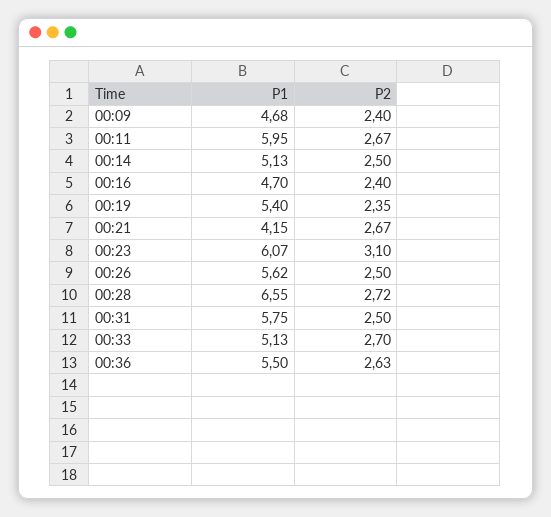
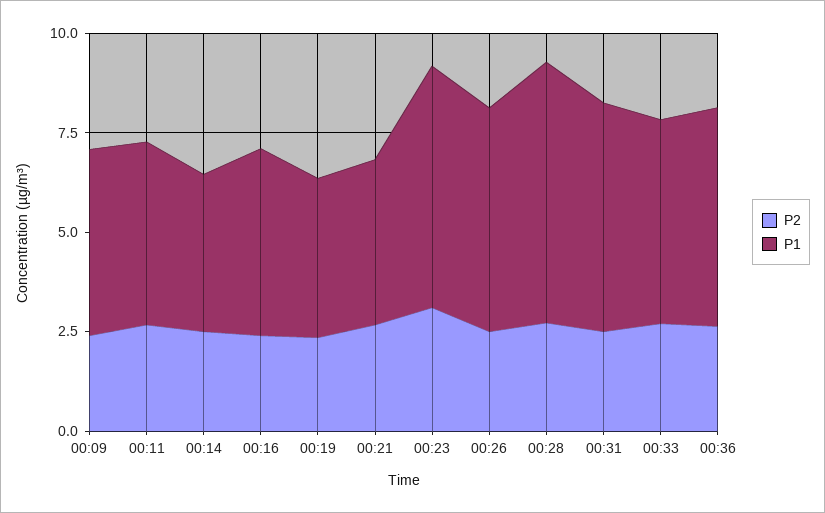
  {
    "P1": {
      "00:09": 4.68,
-     "00:11": 5.95,
+     "00:11": 4.5,
-     "00:14": 5.13,
+     "00:14": 4,
      "00:16": 4.7,
-     "00:19": 5.4,
+     "00:19": 4,
      "00:21": 4.15,
      "00:23": 6.07,
      "00:26": 5.62,
      "00:28": 6.55,
      "00:31": 5.75,
      "00:33": 5.13,
      "00:36": 5.5
    },
    "P2": {
      "00:09": 2.4,
      "00:11": 2.67,
      "00:14": 2.5,
      "00:16": 2.4,
      "00:19": 2.35,
      "00:21": 2.67,
      "00:23": 3.1,
      "00:26": 2.5,
      "00:28": 2.72,
      "00:31": 2.5,
      "00:33": 2.7,
      "00:36": 2.63
    }
  }

